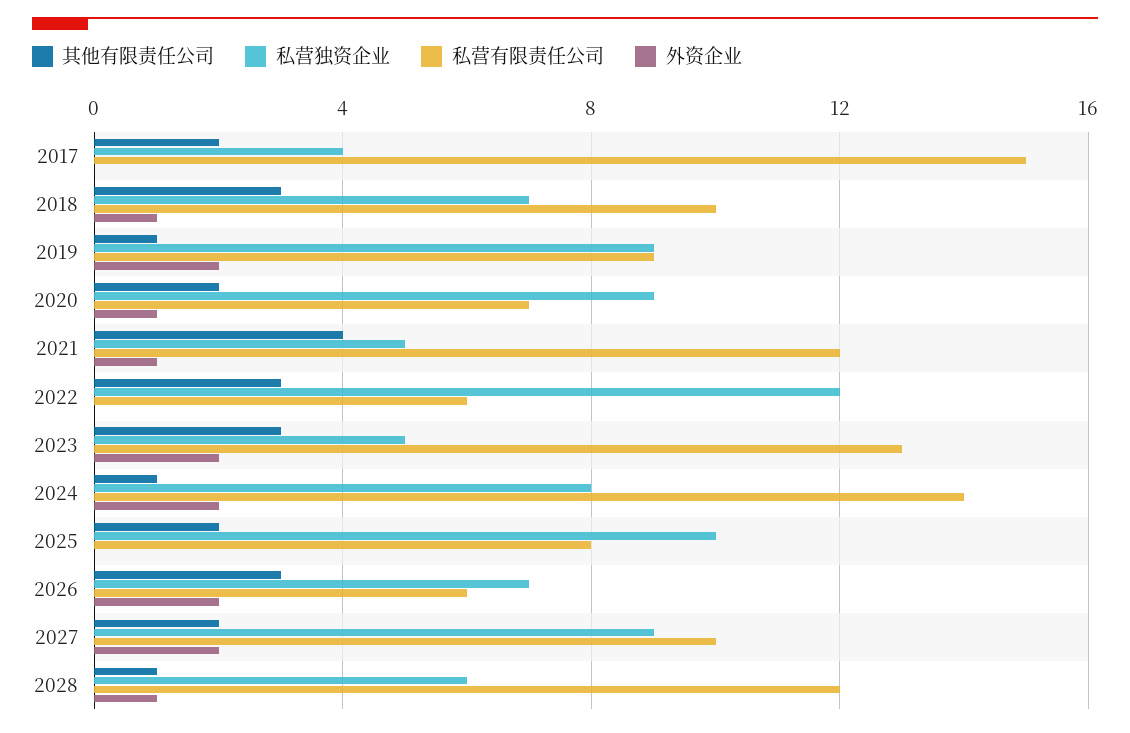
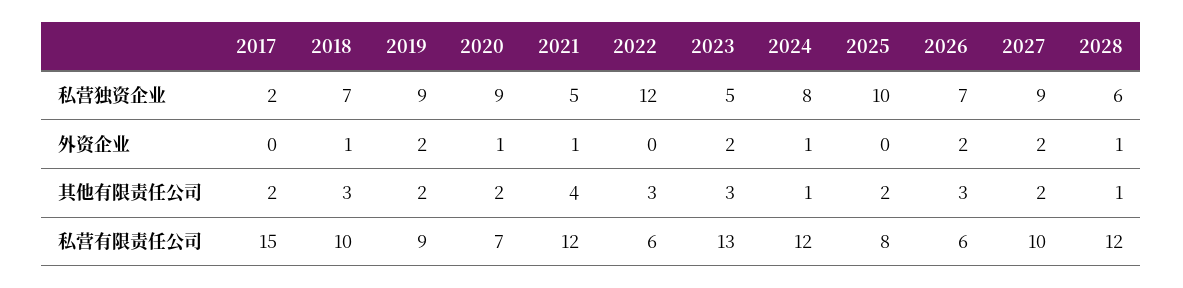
  {
    "其他有限责任公司": {
      "2017": 2,
      "2018": 3,
-     "2019": 1,
+     "2019": 2,
      "2020": 2,
      "2021": 4,
      "2022": 3,
      "2023": 3,
      "2024": 1,
      "2025": 2,
      "2026": 3,
      "2027": 2,
      "2028": 1
    },
    "私营独资企业": {
-     "2017": 4,
+     "2017": 2,
      "2018": 7,
      "2019": 9,
      "2020": 9,
      "2021": 5,
      "2022": 12,
      "2023": 5,
      "2024": 8,
      "2025": 10,
      "2026": 7,
      "2027": 9,
      "2028": 6
    },
    "私营有限责任公司": {
      "2017": 15,
      "2018": 10,
      "2019": 9,
      "2020": 7,
      "2021": 12,
      "2022": 6,
      "2023": 13,
-     "2024": 14,
+     "2024": 12,
      "2025": 8,
      "2026": 6,
      "2027": 10,
      "2028": 12
    },
    "外资企业": {
      "2017": 0,
      "2018": 1,
      "2019": 2,
      "2020": 1,
      "2021": 1,
      "2022": 0,
      "2023": 2,
-     "2024": 2,
+     "2024": 1,
      "2025": 0,
      "2026": 2,
      "2027": 2,
      "2028": 1
    }
  }

